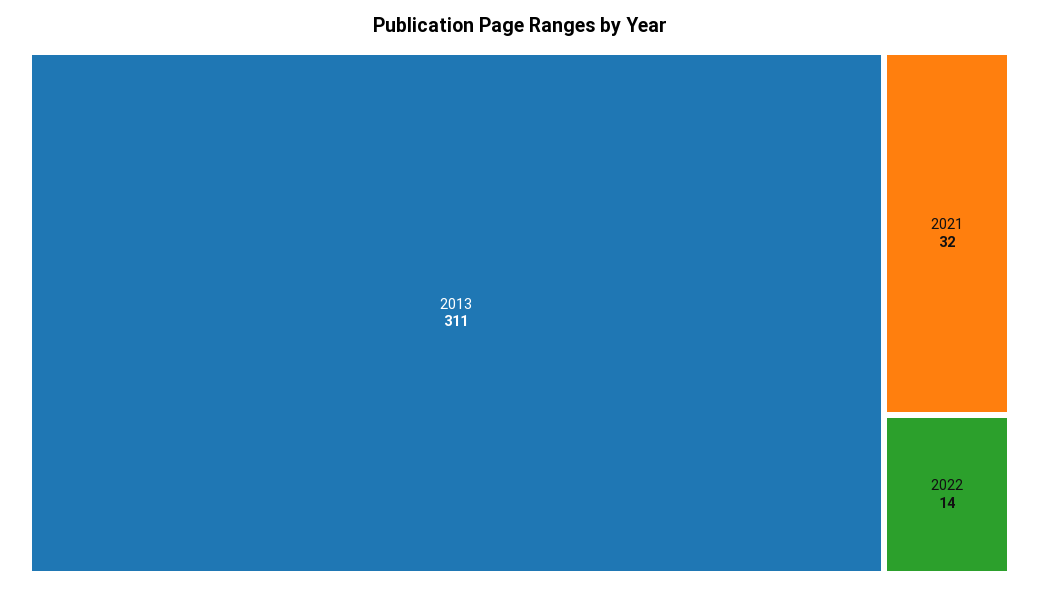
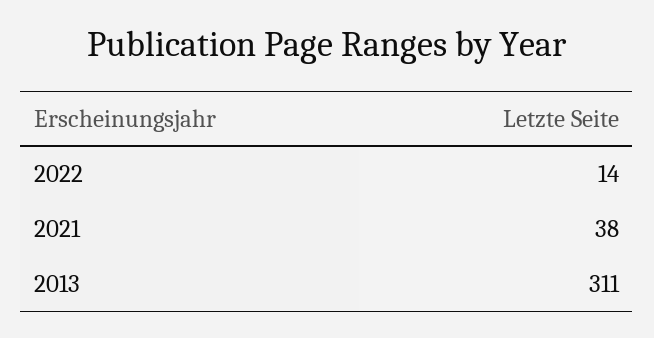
  {
    "2013": 311,
-   "2021": 32,
+   "2021": 38,
    "2022": 14
  }

